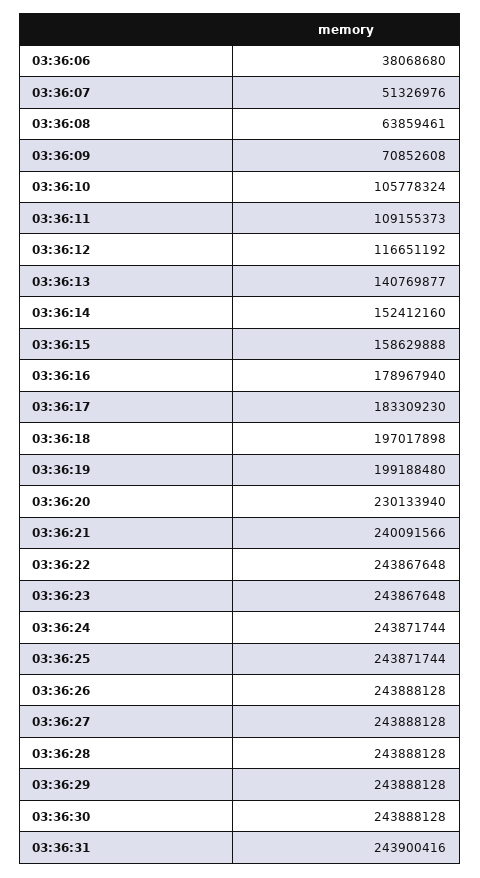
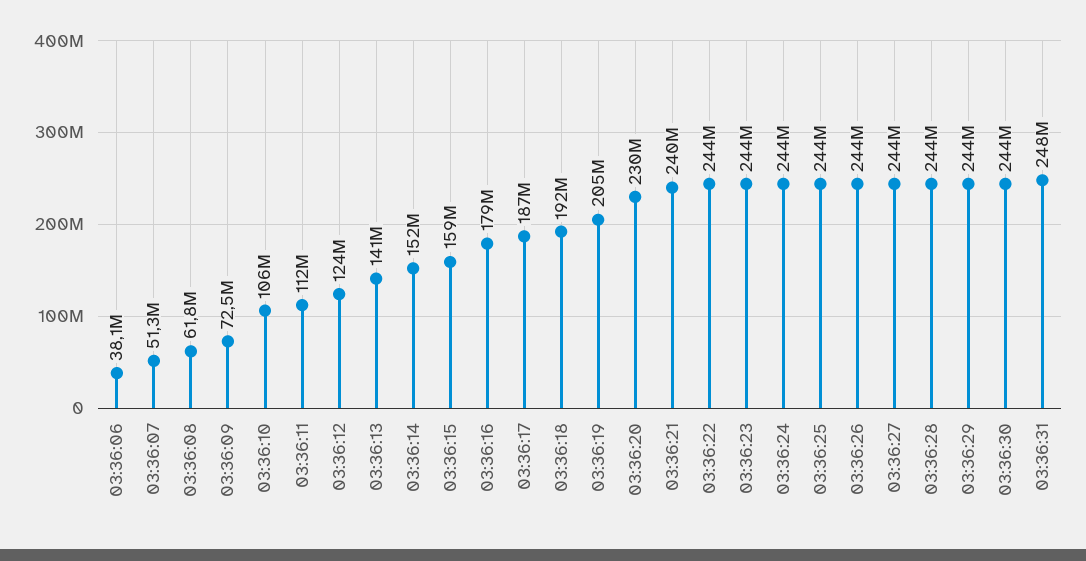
  {
    "03:36:06": 38068680,
    "03:36:07": 51326976,
-   "03:36:08": 63859461,
+   "03:36:08": 61800000,
-   "03:36:09": 70852608,
+   "03:36:09": 72500000,
    "03:36:10": 105778324,
-   "03:36:11": 109155373,
+   "03:36:11": 112000000,
-   "03:36:12": 116651192,
+   "03:36:12": 124000000,
    "03:36:13": 140769877,
    "03:36:14": 152412160,
    "03:36:15": 158629888,
    "03:36:16": 178967940,
-   "03:36:17": 183309230,
+   "03:36:17": 187000000,
-   "03:36:18": 197017898,
+   "03:36:18": 192000000,
-   "03:36:19": 199188480,
+   "03:36:19": 205000000,
    "03:36:20": 230133940,
    "03:36:21": 240091566,
    "03:36:22": 243867648,
    "03:36:23": 243867648,
    "03:36:24": 243871744,
    "03:36:25": 243871744,
    "03:36:26": 243888128,
    "03:36:27": 243888128,
    "03:36:28": 243888128,
    "03:36:29": 243888128,
    "03:36:30": 243888128,
-   "03:36:31": 243900416
+   "03:36:31": 248000000
  }

